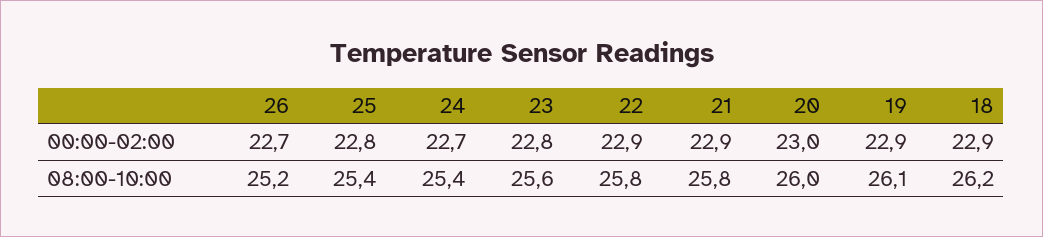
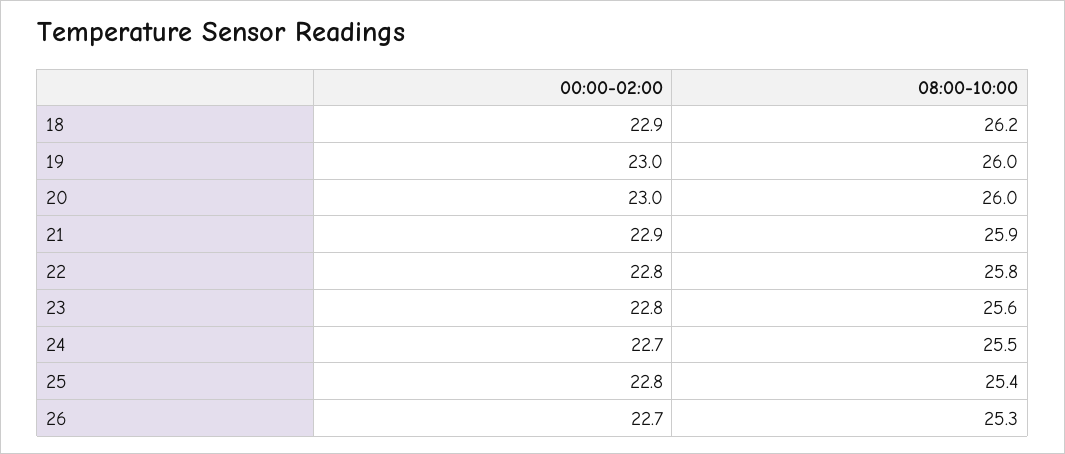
  {
    "26": {
      "00:00-02:00": 22.7,
-     "08:00-10:00": 25.2
+     "08:00-10:00": 25.3
    },
    "25": {
      "00:00-02:00": 22.8,
      "08:00-10:00": 25.4
    },
    "24": {
      "00:00-02:00": 22.7,
-     "08:00-10:00": 25.4
+     "08:00-10:00": 25.5
    },
    "23": {
      "00:00-02:00": 22.8,
      "08:00-10:00": 25.6
    },
    "22": {
-     "00:00-02:00": 22.9,
+     "00:00-02:00": 22.8,
      "08:00-10:00": 25.8
    },
    "21": {
      "00:00-02:00": 22.9,
-     "08:00-10:00": 25.8
+     "08:00-10:00": 25.9
    },
    "20": {
      "00:00-02:00": 23,
      "08:00-10:00": 26
    },
    "19": {
-     "00:00-02:00": 22.9,
+     "00:00-02:00": 23,
-     "08:00-10:00": 26.1
+     "08:00-10:00": 26
    },
    "18": {
      "00:00-02:00": 22.9,
      "08:00-10:00": 26.2
    }
  }

